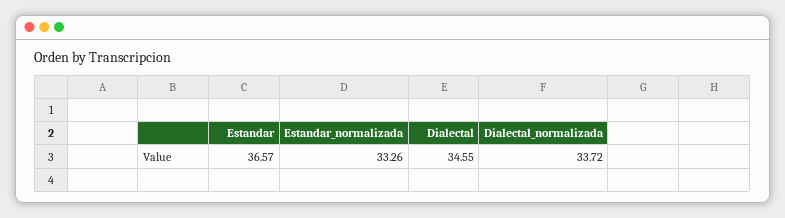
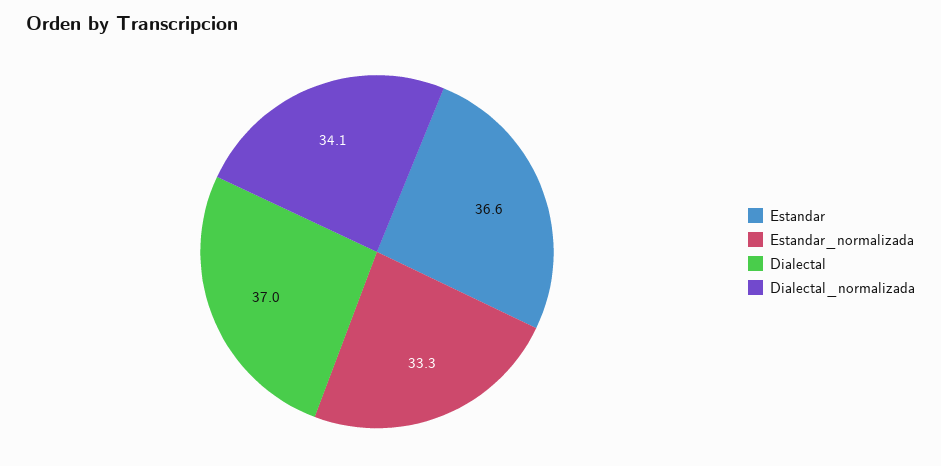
  {
    "Estandar": 36.57,
    "Estandar_normalizada": 33.26,
-   "Dialectal": 34.55,
+   "Dialectal": 37,
-   "Dialectal_normalizada": 33.72
+   "Dialectal_normalizada": 34.1
  }

